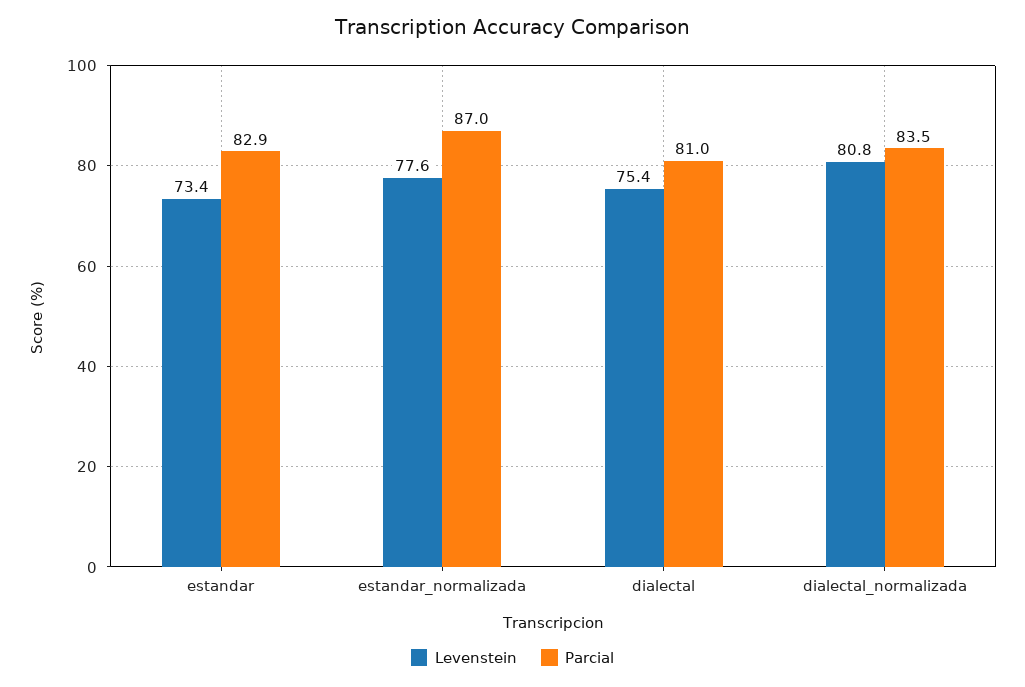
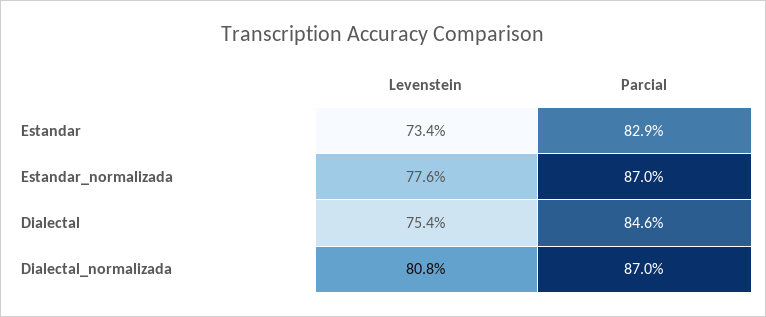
  {
    "Levenstein": {
      "estandar": 73.4,
      "estandar_normalizada": 77.6,
      "dialectal": 75.4,
      "dialectal_normalizada": 80.8
    },
    "Parcial": {
      "estandar": 82.9,
      "estandar_normalizada": 87,
-     "dialectal": 81,
+     "dialectal": 84.6,
-     "dialectal_normalizada": 83.5
+     "dialectal_normalizada": 87
    }
  }

